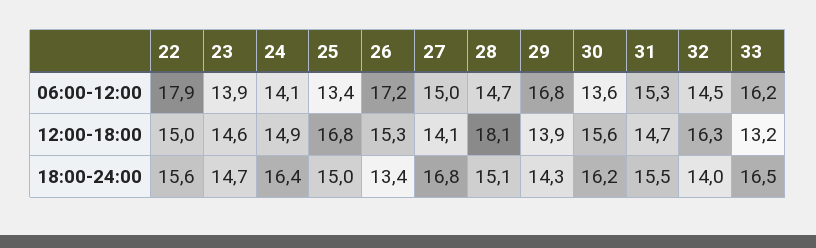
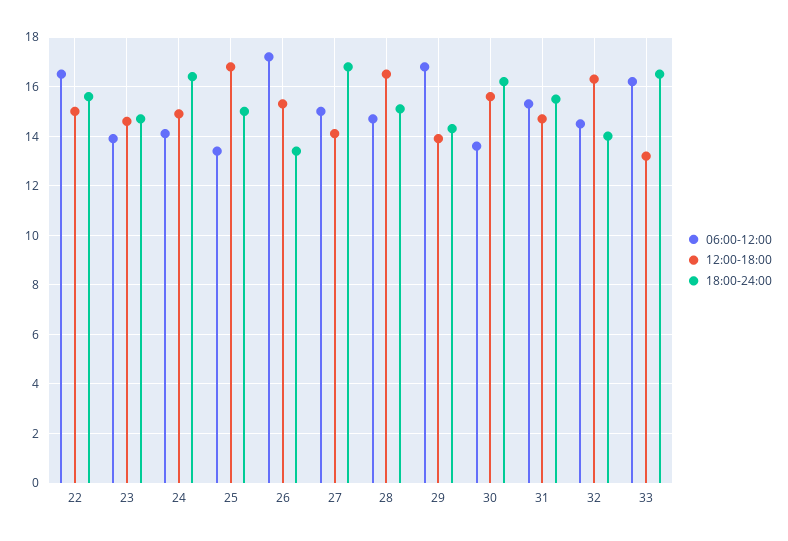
  {
    "06:00-12:00": {
-     "22": 17.9,
+     "22": 16.5,
      "23": 13.9,
      "24": 14.1,
      "25": 13.4,
      "26": 17.2,
      "27": 15,
      "28": 14.7,
      "29": 16.8,
      "30": 13.6,
      "31": 15.3,
      "32": 14.5,
      "33": 16.2
    },
    "12:00-18:00": {
      "22": 15,
      "23": 14.6,
      "24": 14.9,
      "25": 16.8,
      "26": 15.3,
      "27": 14.1,
-     "28": 18.1,
+     "28": 16.5,
      "29": 13.9,
      "30": 15.6,
      "31": 14.7,
      "32": 16.3,
      "33": 13.2
    },
    "18:00-24:00": {
      "22": 15.6,
      "23": 14.7,
      "24": 16.4,
      "25": 15,
      "26": 13.4,
      "27": 16.8,
      "28": 15.1,
      "29": 14.3,
      "30": 16.2,
      "31": 15.5,
      "32": 14,
      "33": 16.5
    }
  }

